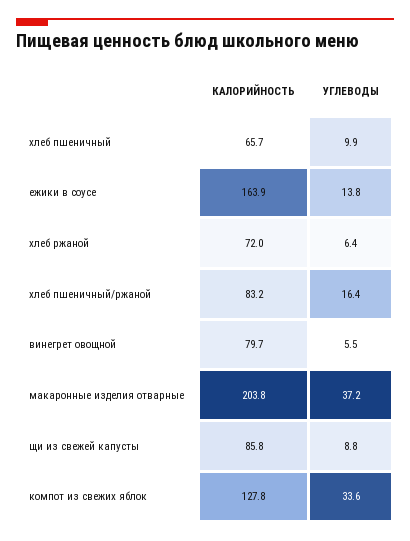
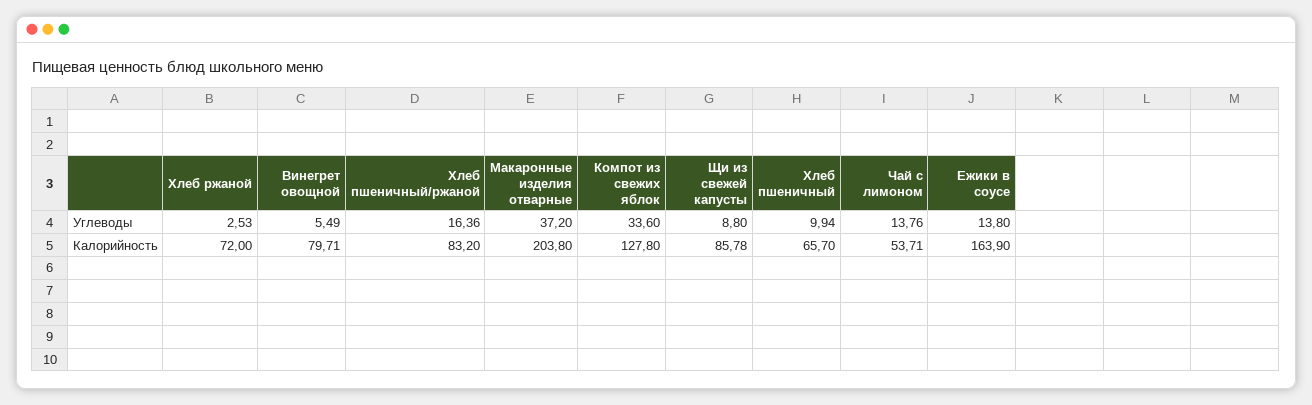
  {
    "КАЛОРИЙНОСТЬ": {
      "хлеб пшеничный": 65.7,
      "ежики в соусе": 163.9,
      "хлеб ржаной": 72,
      "хлеб пшеничный/ржаной": 83.2,
      "винегрет овощной": 79.71,
      "макаронные изделия отварные": 203.8,
      "щи из свежей капусты": 85.78,
-     "компот из свежих яблок": 127.8
+     "компот из свежих яблок": 127.8,
+     "Чай с лимоном": 53.71
    },
    "УГЛЕВОДЫ": {
      "хлеб пшеничный": 9.94,
      "ежики в соусе": 13.8,
-     "хлеб ржаной": 6.4,
+     "хлеб ржаной": 2.53,
      "хлеб пшеничный/ржаной": 16.36,
      "винегрет овощной": 5.49,
      "макаронные изделия отварные": 37.2,
      "щи из свежей капусты": 8.8,
-     "компот из свежих яблок": 33.6
+     "компот из свежих яблок": 33.6,
+     "Чай с лимоном": 13.76
    }
  }

